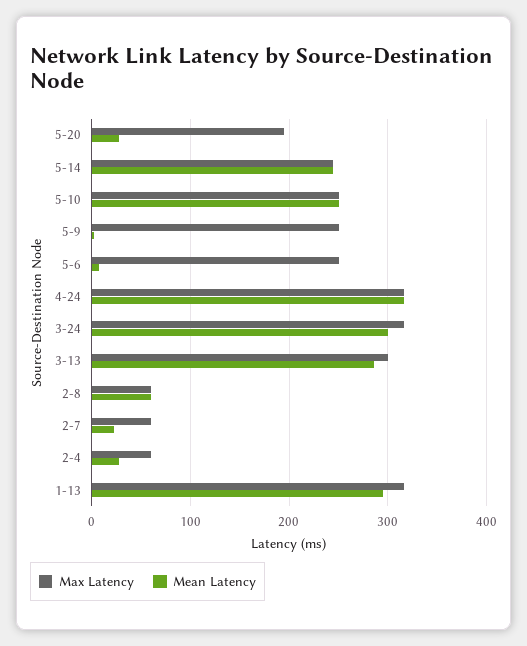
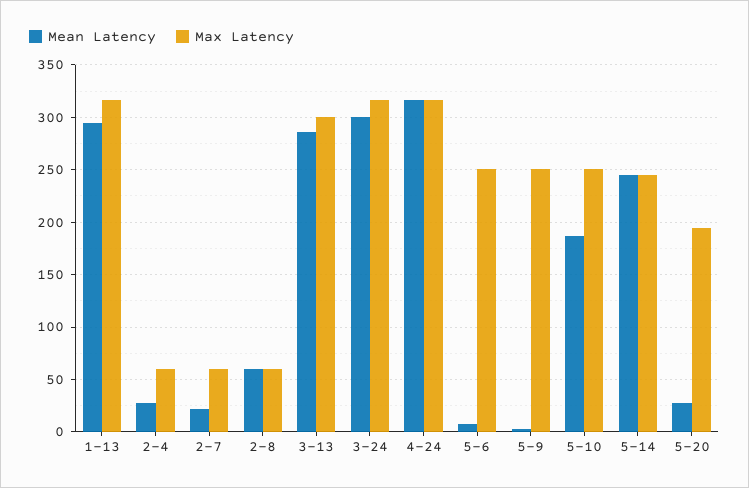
  {
    "Max Latency": {
      "5-20": 190,
      "5-14": 240,
      "5-10": 250,
      "5-9": 250,
      "5-6": 250,
      "4-24": 320,
      "3-24": 320,
      "3-13": 300,
      "2-8": 60,
      "2-7": 60,
      "2-4": 60,
      "1-13": 320
    },
    "Mean Latency": {
      "5-20": 30,
      "5-14": 240,
-     "5-10": 250,
+     "5-10": 190,
      "5-9": 0,
      "5-6": 10,
      "4-24": 320,
      "3-24": 300,
      "3-13": 290,
      "2-8": 60,
      "2-7": 20,
      "2-4": 30,
      "1-13": 290
    }
  }

